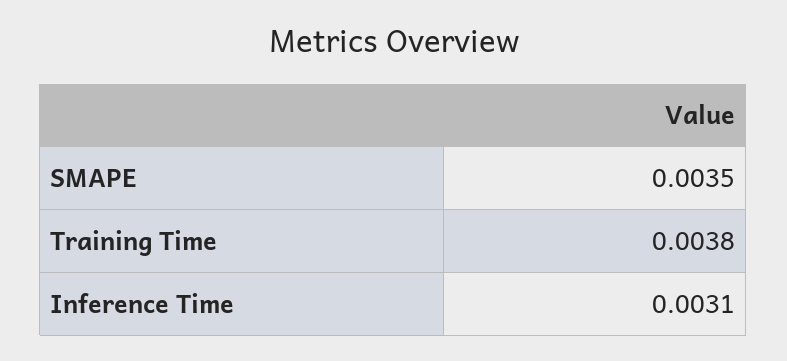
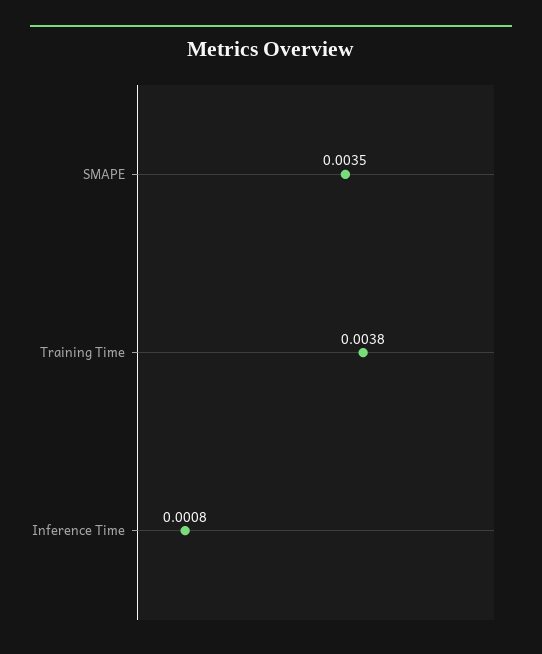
  {
    "SMAPE": 0.0035,
    "Training Time": 0.0038,
-   "Inference Time": 0.0031
+   "Inference Time": 0.0008
  }

